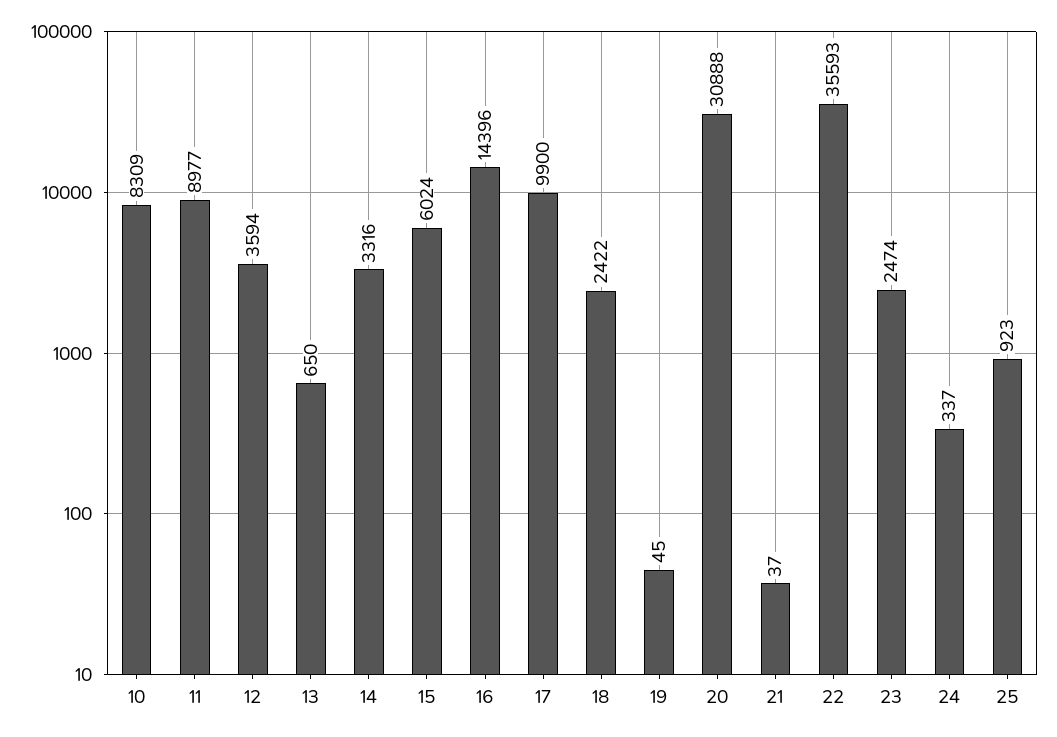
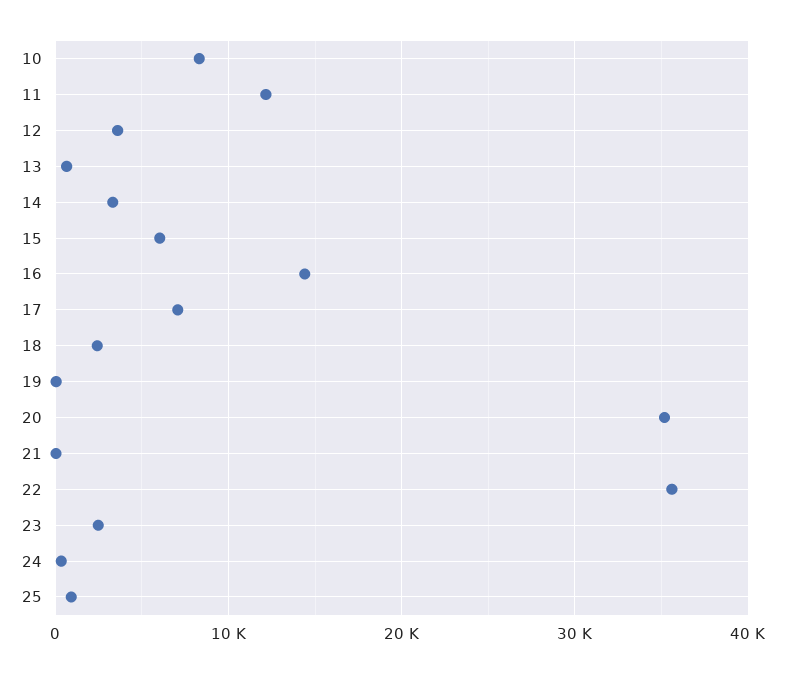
  {
    "10": 8309,
-   "11": 8977,
+   "11": 12000,
    "12": 3594,
    "13": 650,
    "14": 3316,
    "15": 6024,
    "16": 14396,
-   "17": 9900,
+   "17": 7000,
    "18": 2422,
    "19": 45,
-   "20": 30888,
+   "20": 35000,
    "21": 37,
    "22": 35593,
    "23": 2474,
    "24": 337,
    "25": 923
  }

